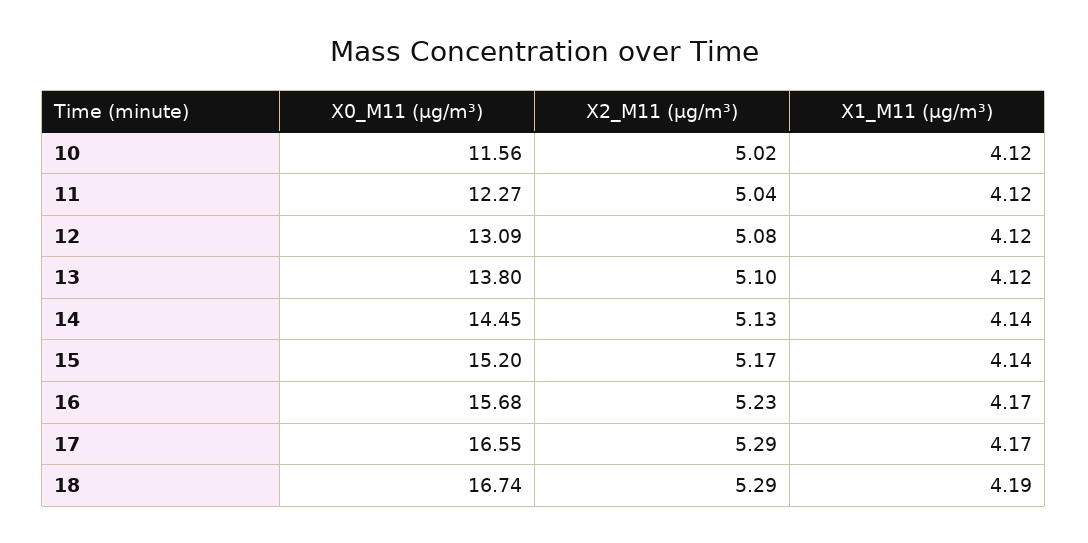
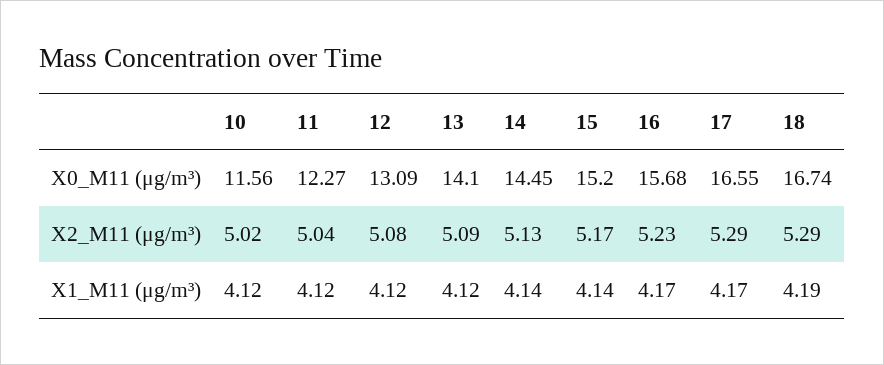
  {
    "X0_M11 (μg/m³)": {
      "10": 11.56,
      "11": 12.27,
      "12": 13.09,
-     "13": 13.8,
+     "13": 14.1,
      "14": 14.45,
      "15": 15.2,
      "16": 15.68,
      "17": 16.55,
      "18": 16.74
    },
    "X2_M11 (μg/m³)": {
      "10": 5.02,
      "11": 5.04,
      "12": 5.08,
-     "13": 5.1,
+     "13": 5.09,
      "14": 5.13,
      "15": 5.17,
      "16": 5.23,
      "17": 5.29,
      "18": 5.29
    },
    "X1_M11 (μg/m³)": {
      "10": 4.12,
      "11": 4.12,
      "12": 4.12,
      "13": 4.12,
      "14": 4.14,
      "15": 4.14,
      "16": 4.17,
      "17": 4.17,
      "18": 4.19
    }
  }

